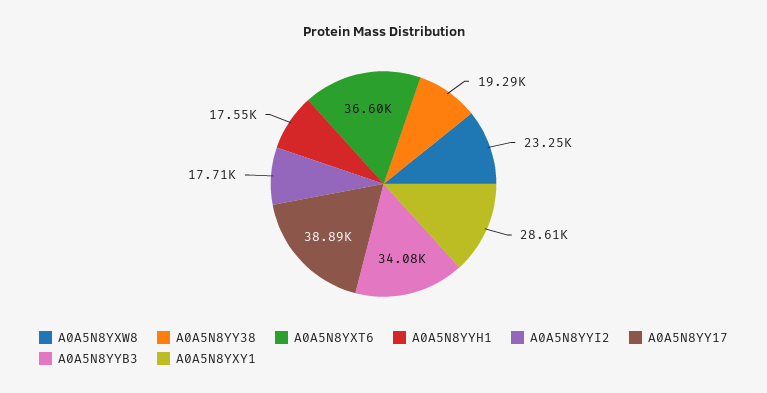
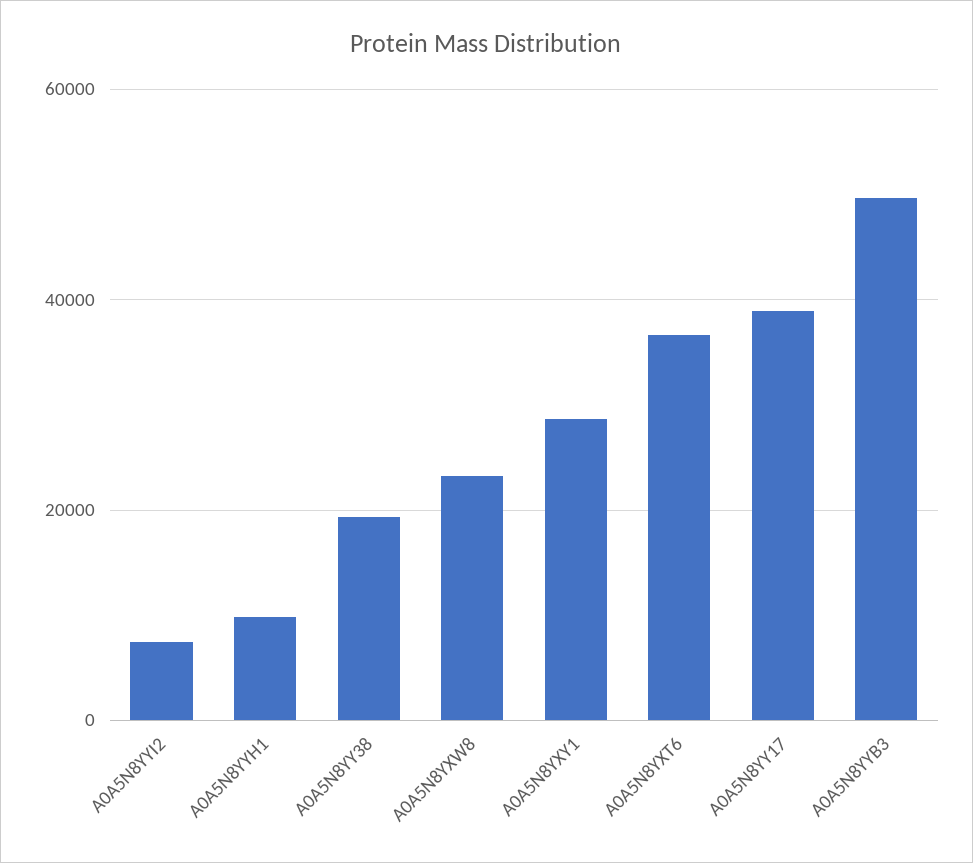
  {
    "A0A5N8YXW8": 23250,
    "A0A5N8YY38": 19290,
    "A0A5N8YXT6": 36600,
-   "A0A5N8YYH1": 17550,
+   "A0A5N8YYH1": 10000,
-   "A0A5N8YYI2": 17710,
+   "A0A5N8YYI2": 8000,
    "A0A5N8YY17": 38890,
-   "A0A5N8YYB3": 34080,
+   "A0A5N8YYB3": 50000,
    "A0A5N8YXY1": 28610
  }

